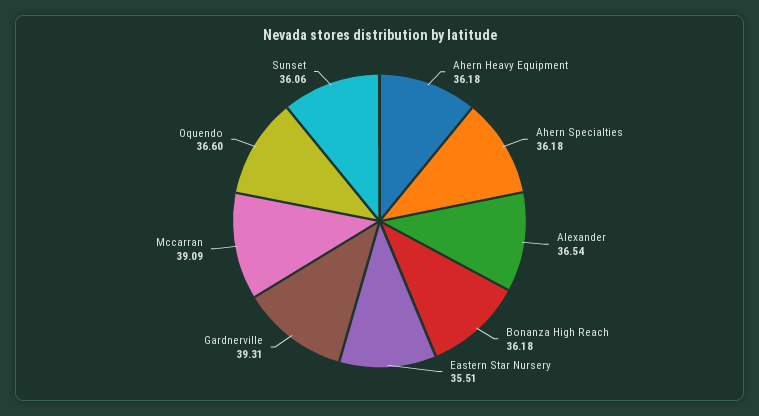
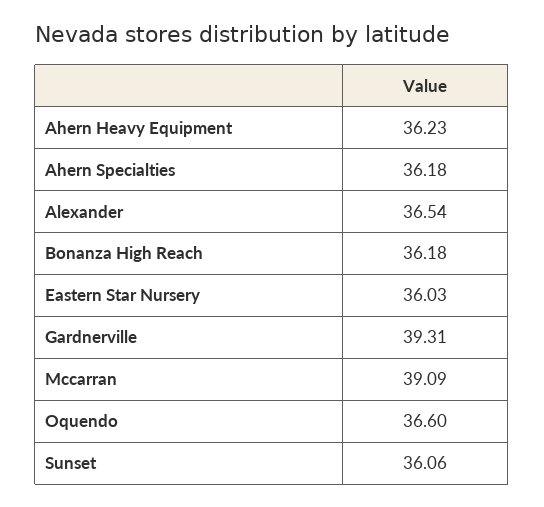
  {
-   "Ahern Heavy Equipment": 36.18,
+   "Ahern Heavy Equipment": 36.23,
    "Ahern Specialties": 36.18,
    "Alexander": 36.54,
    "Bonanza High Reach": 36.18,
-   "Eastern Star Nursery": 35.51,
+   "Eastern Star Nursery": 36.03,
    "Gardnerville": 39.31,
    "Mccarran": 39.09,
    "Oquendo": 36.6,
    "Sunset": 36.06
  }

